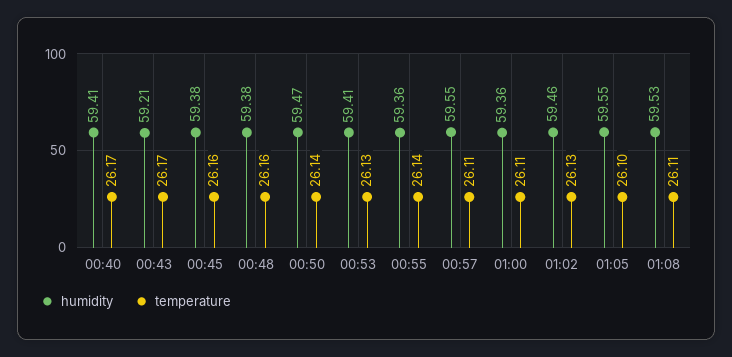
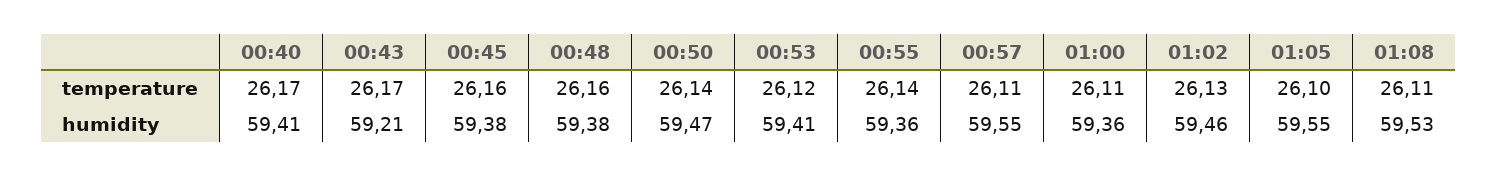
  {
    "humidity": {
      "00:40": 59.41,
      "00:43": 59.21,
      "00:45": 59.38,
      "00:48": 59.38,
      "00:50": 59.47,
      "00:53": 59.41,
      "00:55": 59.36,
      "00:57": 59.55,
      "01:00": 59.36,
      "01:02": 59.46,
      "01:05": 59.55,
      "01:08": 59.53
    },
    "temperature": {
      "00:40": 26.17,
      "00:43": 26.17,
      "00:45": 26.16,
      "00:48": 26.16,
      "00:50": 26.14,
-     "00:53": 26.13,
+     "00:53": 26.12,
      "00:55": 26.14,
      "00:57": 26.11,
      "01:00": 26.11,
      "01:02": 26.13,
      "01:05": 26.1,
      "01:08": 26.11
    }
  }

